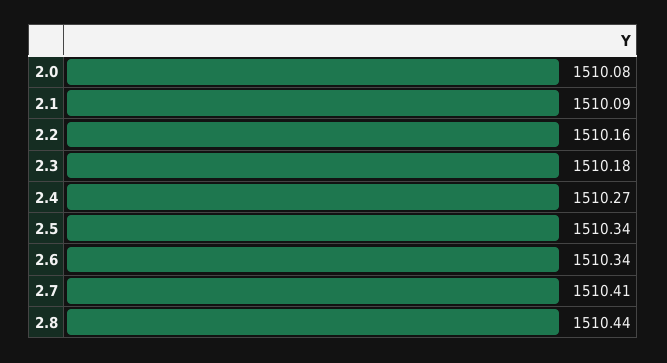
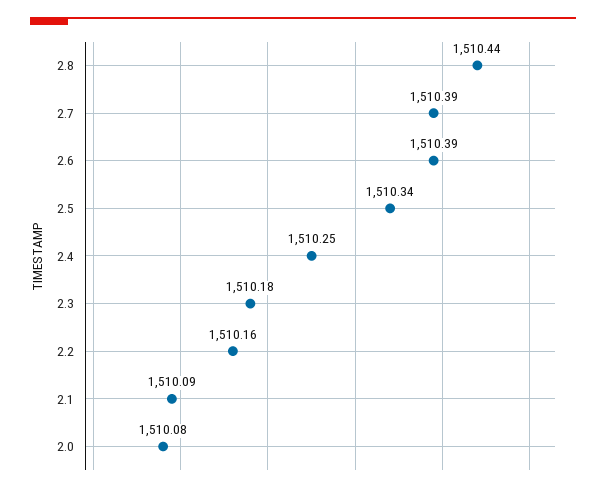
  {
    "2.0": 1510.08,
    "2.1": 1510.09,
    "2.2": 1510.16,
    "2.3": 1510.18,
-   "2.4": 1510.27,
+   "2.4": 1510.25,
    "2.5": 1510.34,
-   "2.6": 1510.34,
+   "2.6": 1510.39,
-   "2.7": 1510.41,
+   "2.7": 1510.39,
    "2.8": 1510.44
  }

